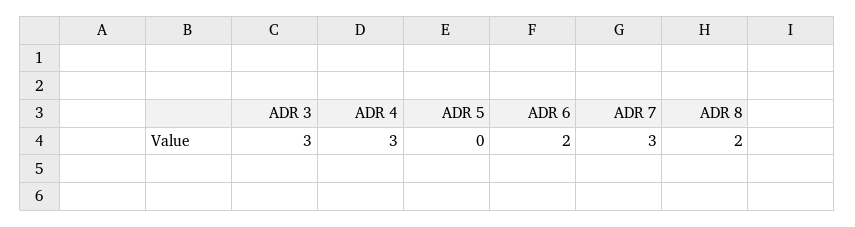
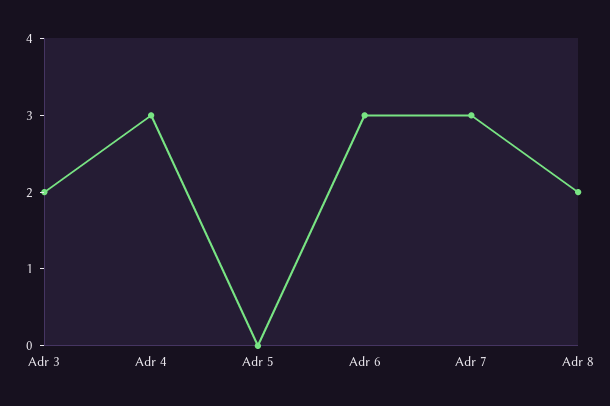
  {
-   "ADR 3": 3,
+   "ADR 3": 2,
    "ADR 4": 3,
    "ADR 5": 0,
-   "ADR 6": 2,
+   "ADR 6": 3,
    "ADR 7": 3,
    "ADR 8": 2
  }

